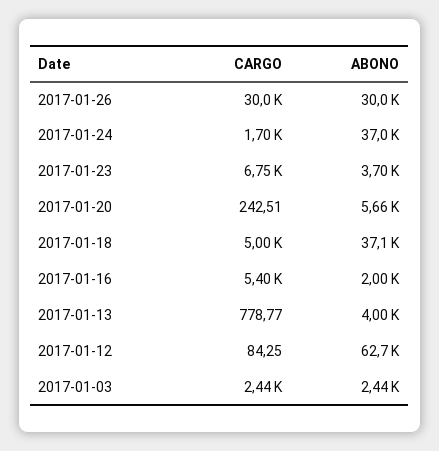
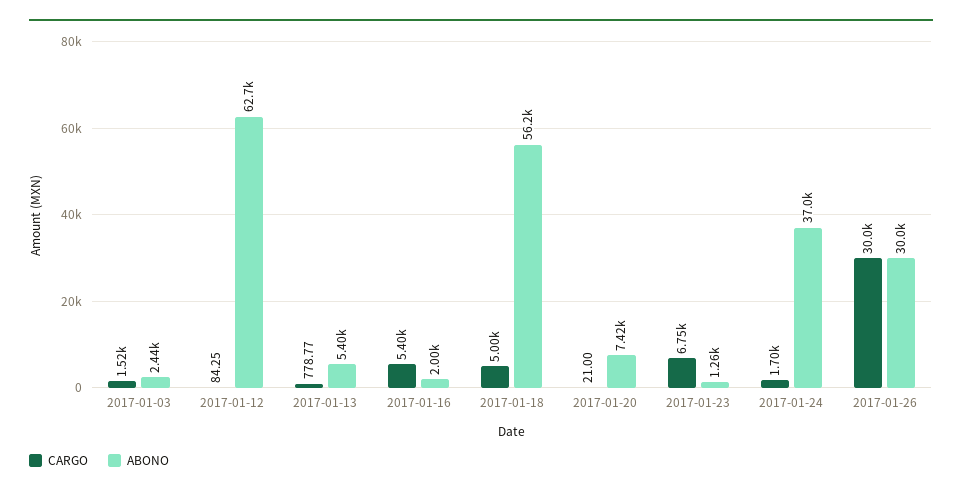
  {
    "CARGO": {
      "2017-01-26": 30000,
      "2017-01-24": 1700,
      "2017-01-23": 6750,
-     "2017-01-20": 242.51,
+     "2017-01-20": 21,
      "2017-01-18": 5000,
      "2017-01-16": 5400,
      "2017-01-13": 778.77,
      "2017-01-12": 84.25,
-     "2017-01-03": 2440
+     "2017-01-03": 1520
    },
    "ABONO": {
      "2017-01-26": 30000,
      "2017-01-24": 37000,
-     "2017-01-23": 3700,
+     "2017-01-23": 1260,
-     "2017-01-20": 5660,
+     "2017-01-20": 7420,
-     "2017-01-18": 37100,
+     "2017-01-18": 56200,
      "2017-01-16": 2000,
-     "2017-01-13": 4000,
+     "2017-01-13": 5400,
      "2017-01-12": 62700,
      "2017-01-03": 2440
    }
  }

